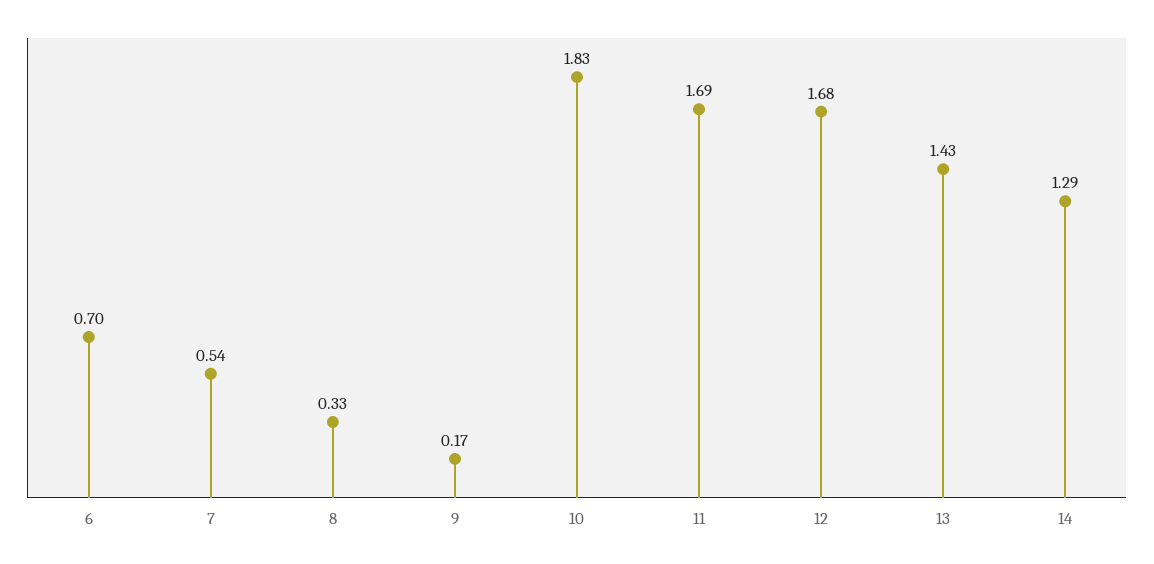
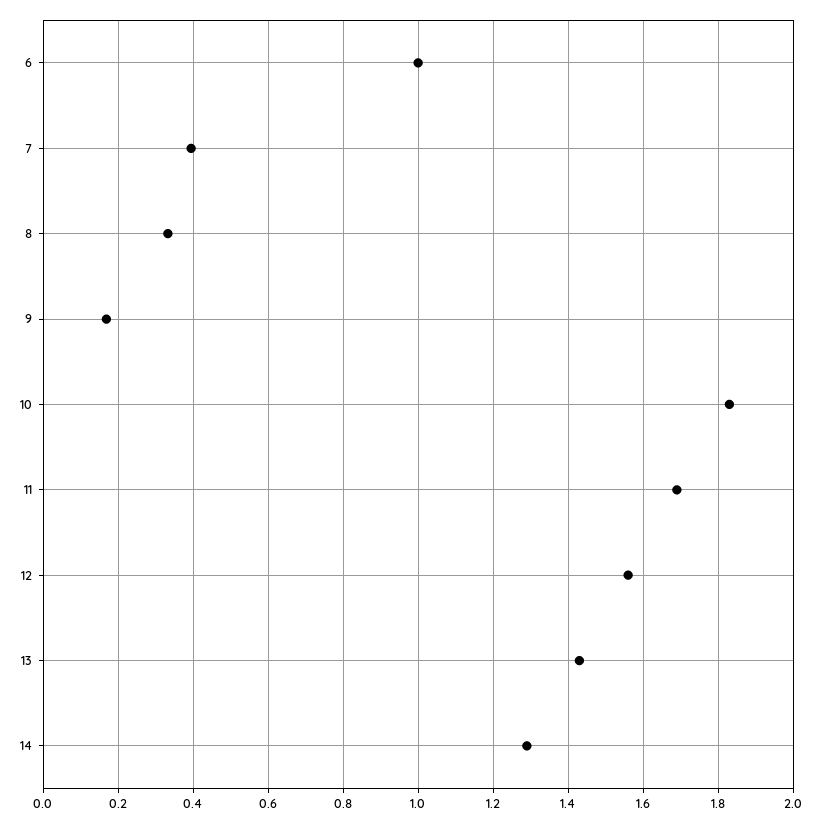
  {
-   "6": 0.7,
+   "6": 1,
-   "7": 0.54,
+   "7": 0.4,
    "8": 0.33,
    "9": 0.17,
    "10": 1.83,
    "11": 1.69,
-   "12": 1.68,
+   "12": 1.56,
    "13": 1.43,
    "14": 1.29
  }

